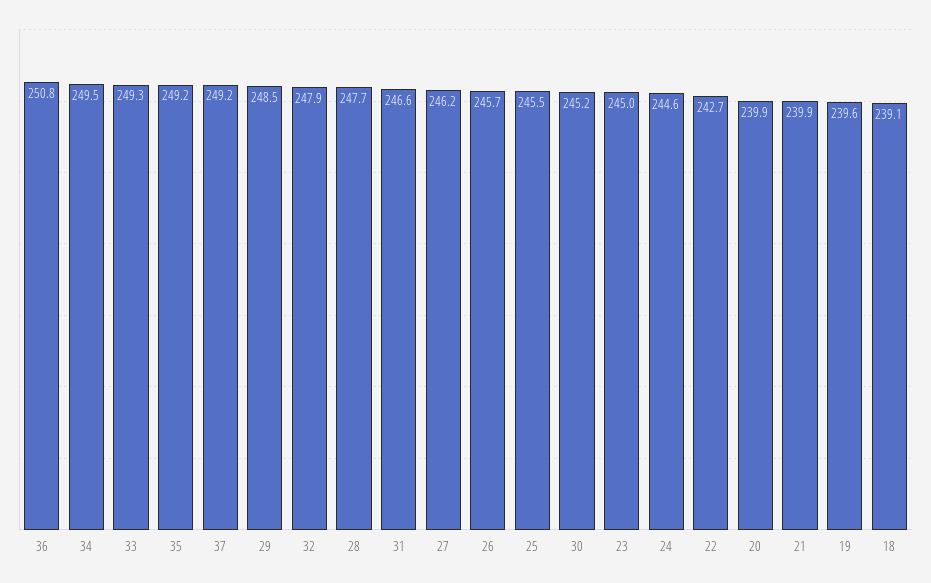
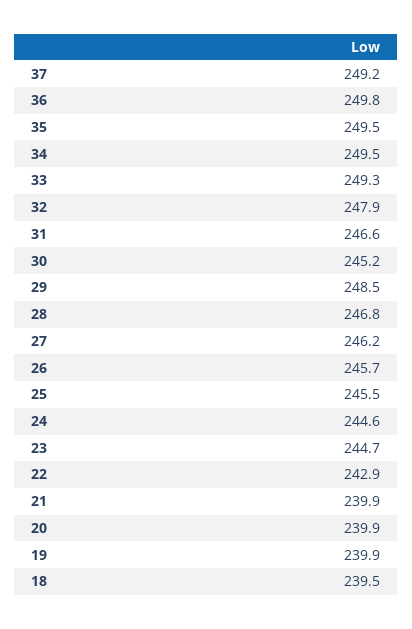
  {
-   "36": 250.8,
+   "36": 249.8,
    "34": 249.5,
    "33": 249.3,
-   "35": 249.2,
+   "35": 249.5,
    "37": 249.2,
    "29": 248.5,
    "32": 247.9,
-   "28": 247.7,
+   "28": 246.8,
    "31": 246.6,
    "27": 246.2,
    "26": 245.7,
    "25": 245.5,
    "30": 245.2,
-   "23": 245,
+   "23": 244.7,
    "24": 244.6,
-   "22": 242.7,
+   "22": 242.9,
    "20": 239.9,
    "21": 239.9,
-   "19": 239.6,
+   "19": 239.9,
-   "18": 239.1
+   "18": 239.5
  }

